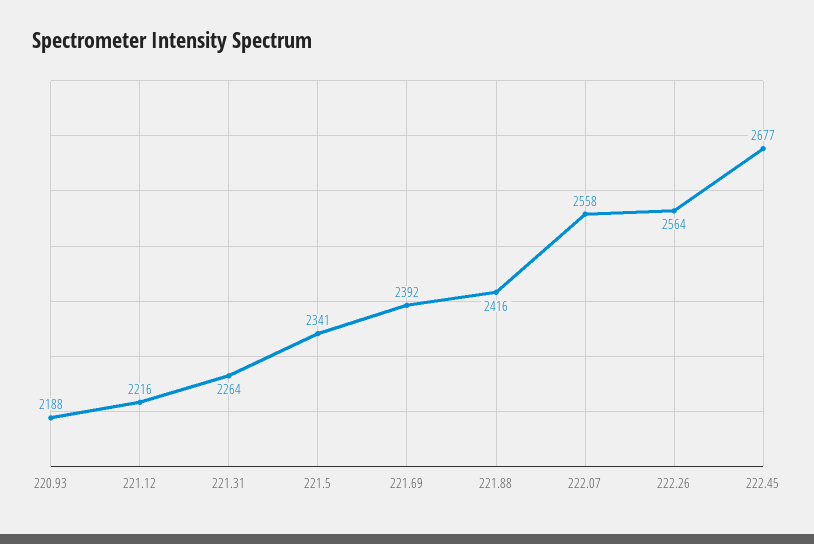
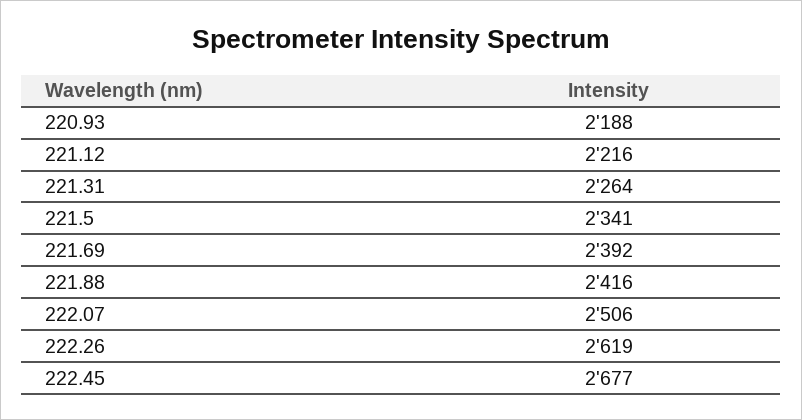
  {
    "220.93": 2188,
    "221.12": 2216,
    "221.31": 2264,
    "221.5": 2341,
    "221.69": 2392,
    "221.88": 2416,
-   "222.07": 2558,
+   "222.07": 2506,
-   "222.26": 2564,
+   "222.26": 2619,
    "222.45": 2677
  }

